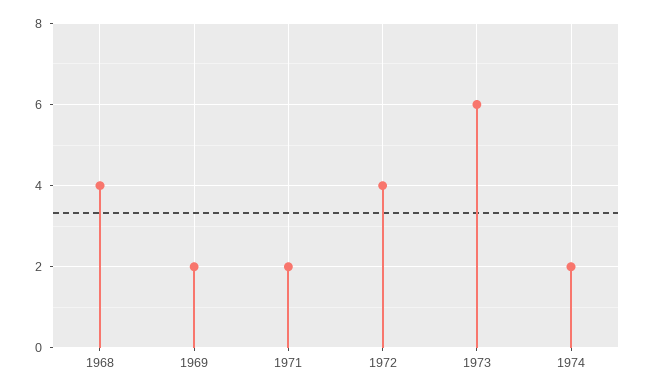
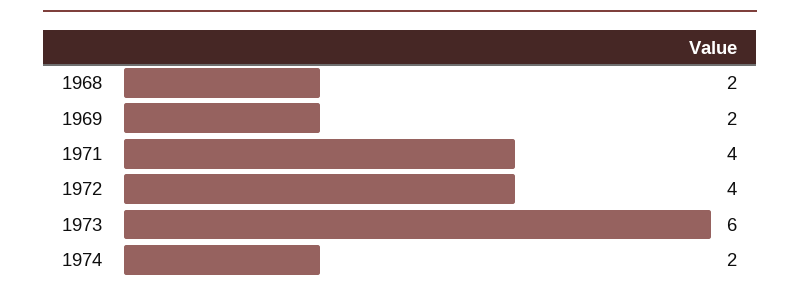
  {
-   "1968": 4,
+   "1968": 2,
    "1969": 2,
-   "1971": 2,
+   "1971": 4,
    "1972": 4,
    "1973": 6,
    "1974": 2
  }

